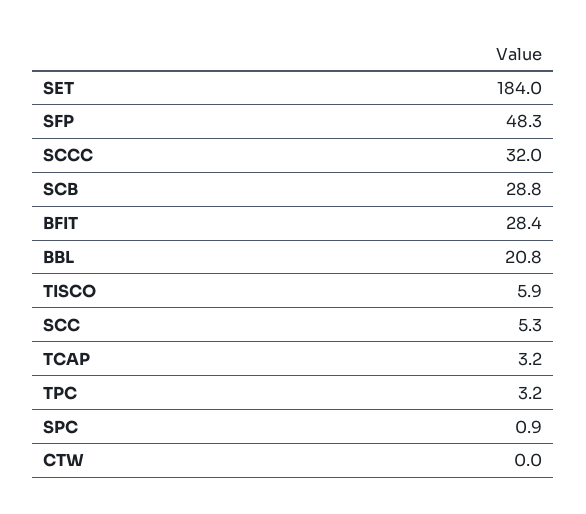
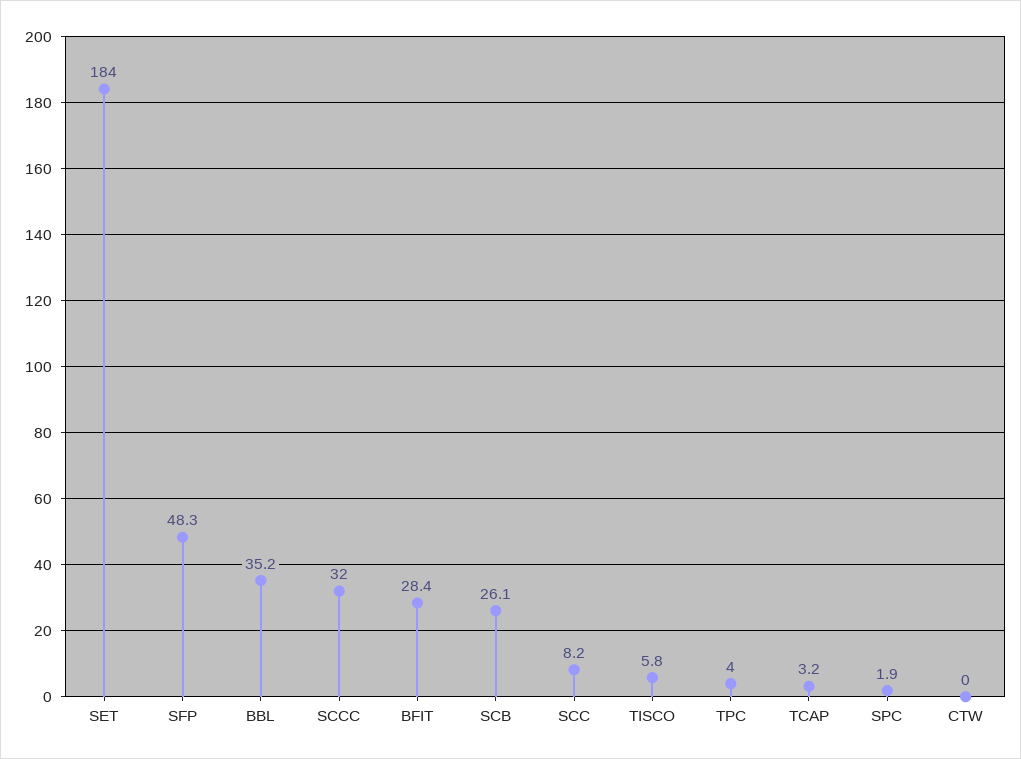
  {
    "SET": 184,
    "SFP": 48.3,
    "SCCC": 32,
-   "SCB": 28.8,
+   "SCB": 26.1,
    "BFIT": 28.4,
-   "BBL": 20.8,
+   "BBL": 35.2,
-   "TISCO": 5.9,
+   "TISCO": 5.8,
-   "SCC": 5.3,
+   "SCC": 8.2,
    "TCAP": 3.2,
-   "TPC": 3.2,
+   "TPC": 4,
-   "SPC": 0.9,
+   "SPC": 1.9,
    "CTW": 0
  }

